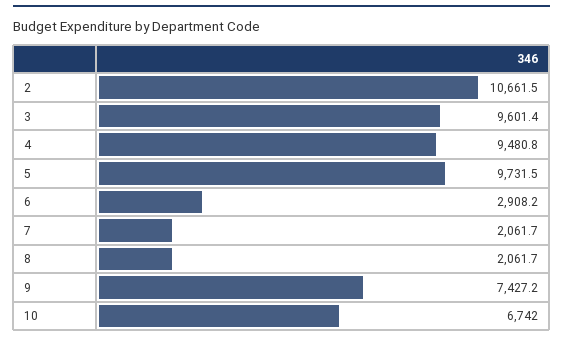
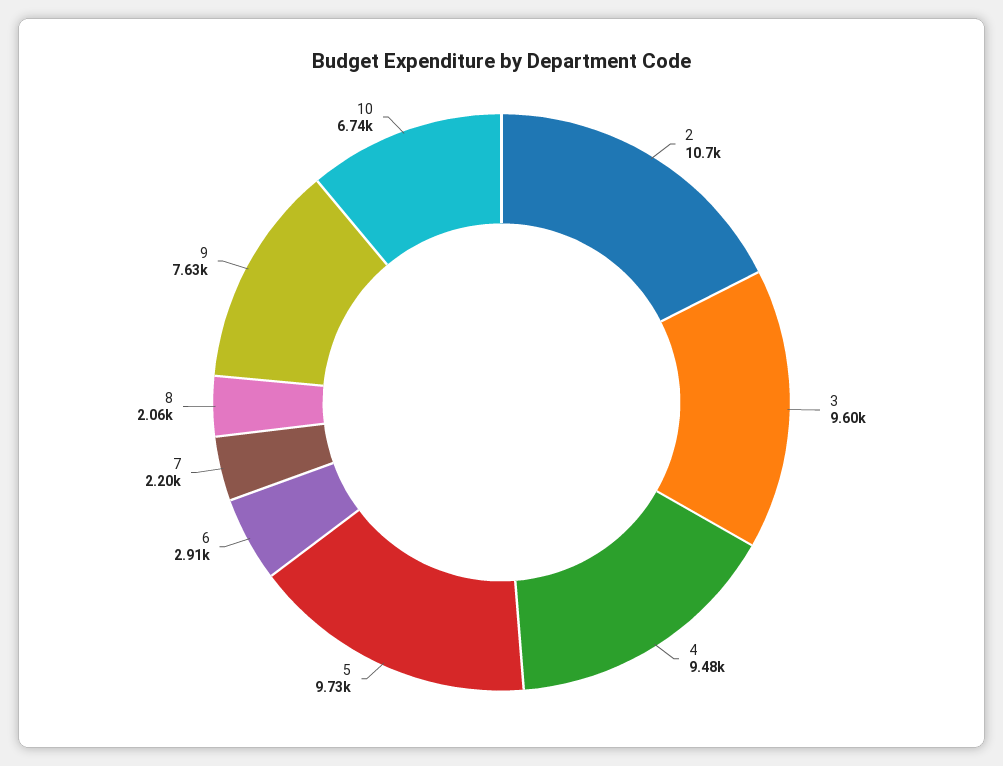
  {
    "2": 10661.5,
    "3": 9601.4,
    "4": 9480.8,
    "5": 9731.5,
    "6": 2908.2,
-   "7": 2061.7,
+   "7": 2200,
    "8": 2061.7,
-   "9": 7427.2,
+   "9": 7630,
    "10": 6742
  }

